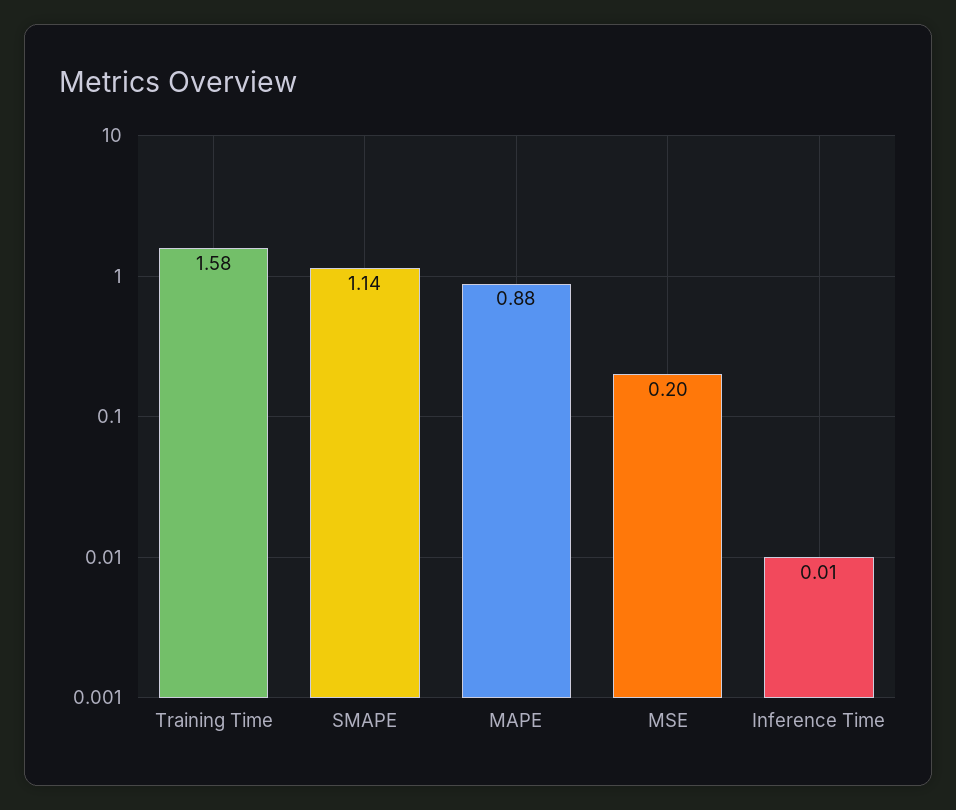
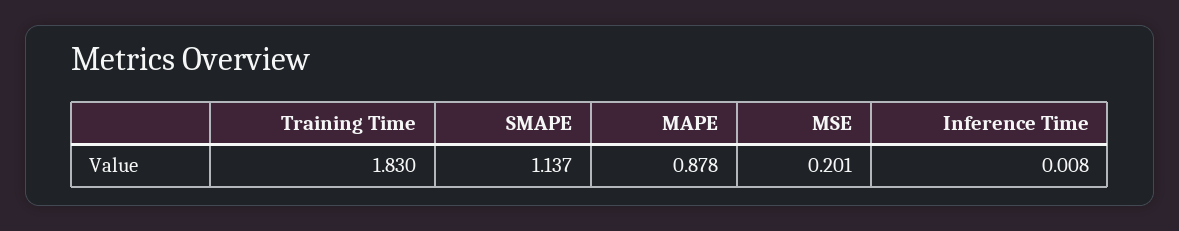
  {
-   "Training Time": 1.58,
+   "Training Time": 1.83,
    "SMAPE": 1.137,
    "MAPE": 0.878,
    "MSE": 0.201,
    "Inference Time": 0.008
  }

